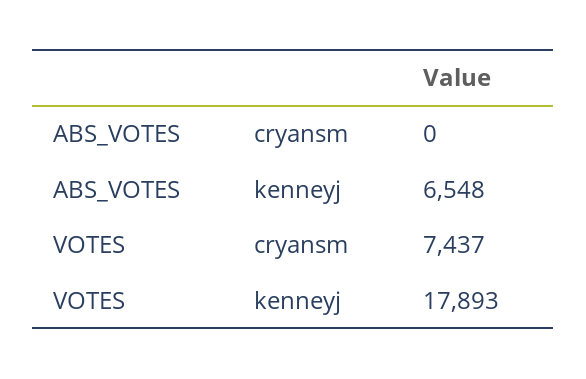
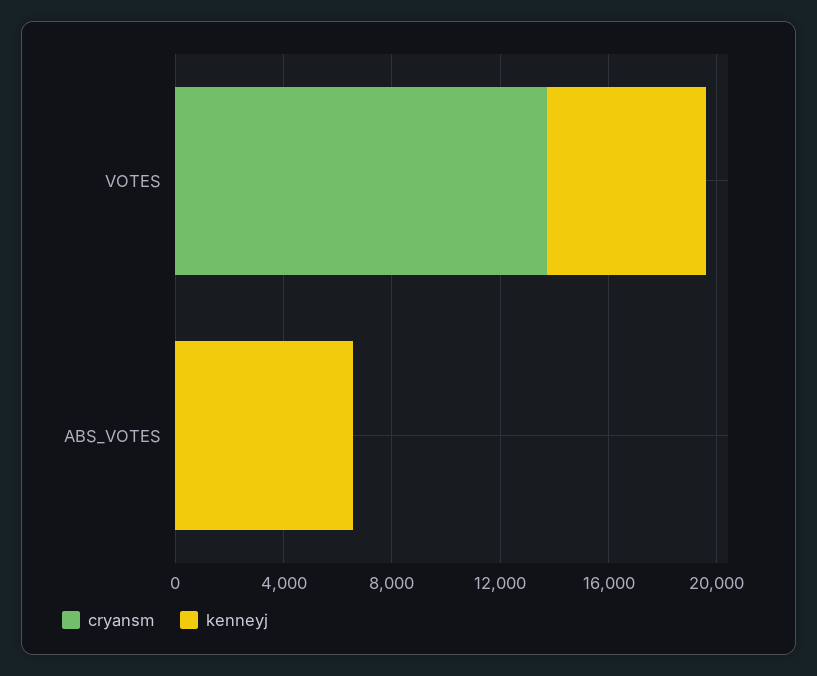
  {
    "cryansm": {
      "ABS_VOTES": 0,
-     "VOTES": 7437
+     "VOTES": 14000
    },
    "kenneyj": {
      "ABS_VOTES": 6548,
-     "VOTES": 17893
+     "VOTES": 6000
    }
  }

